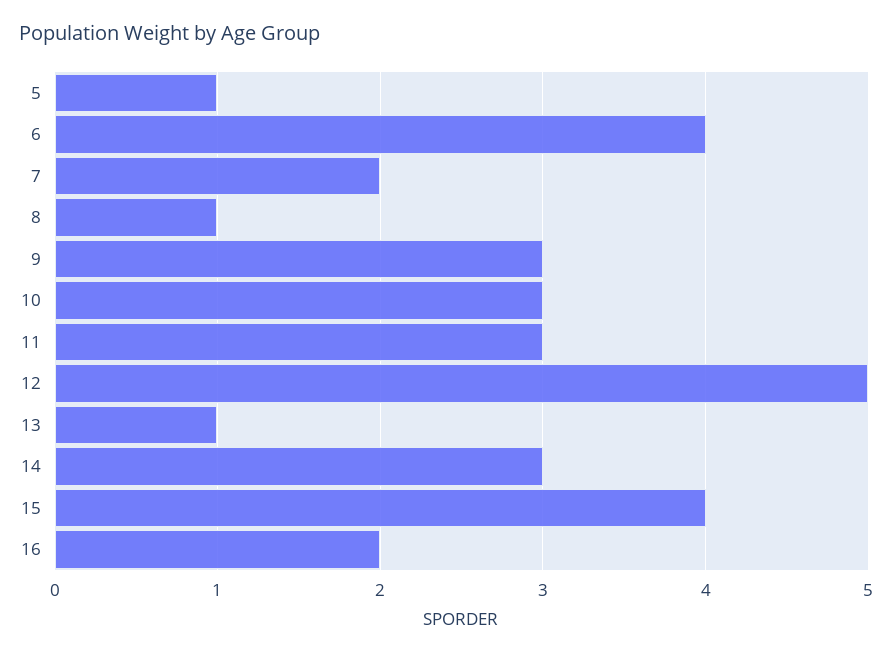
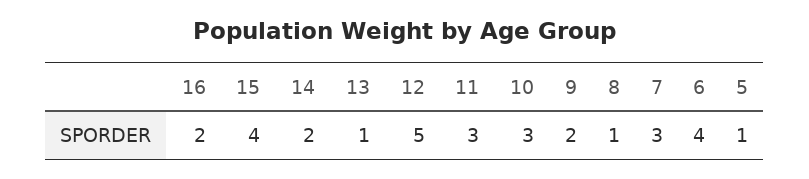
  {
    "5": 1,
    "6": 4,
-   "7": 2,
+   "7": 3,
    "8": 1,
-   "9": 3,
+   "9": 2,
    "10": 3,
    "11": 3,
    "12": 5,
    "13": 1,
-   "14": 3,
+   "14": 2,
    "15": 4,
    "16": 2
  }

